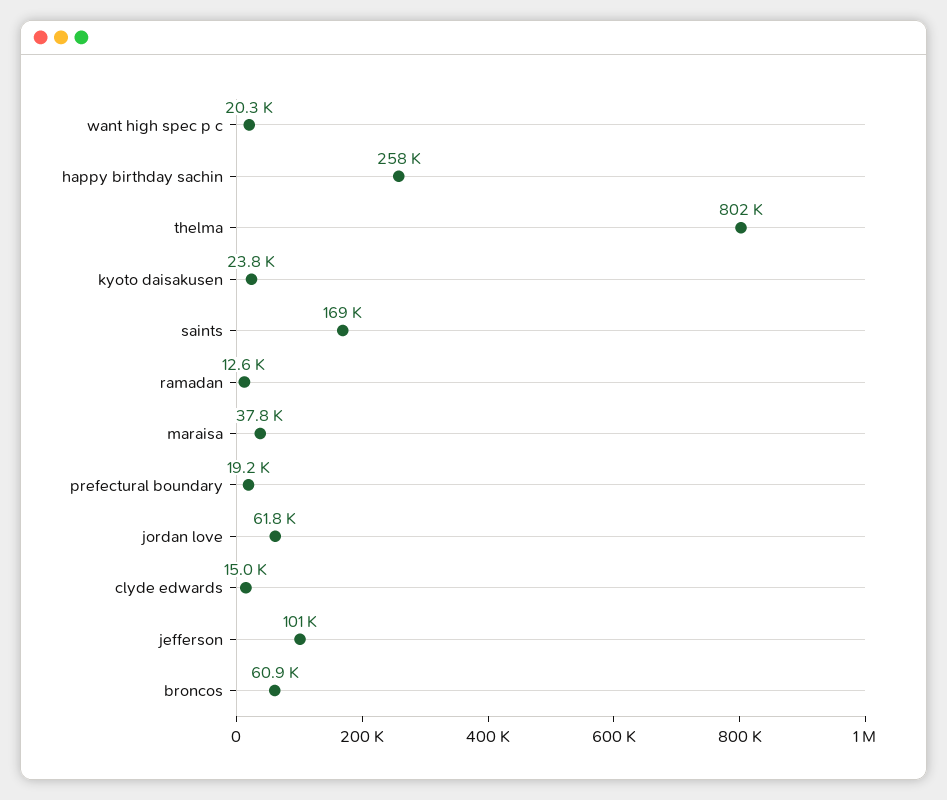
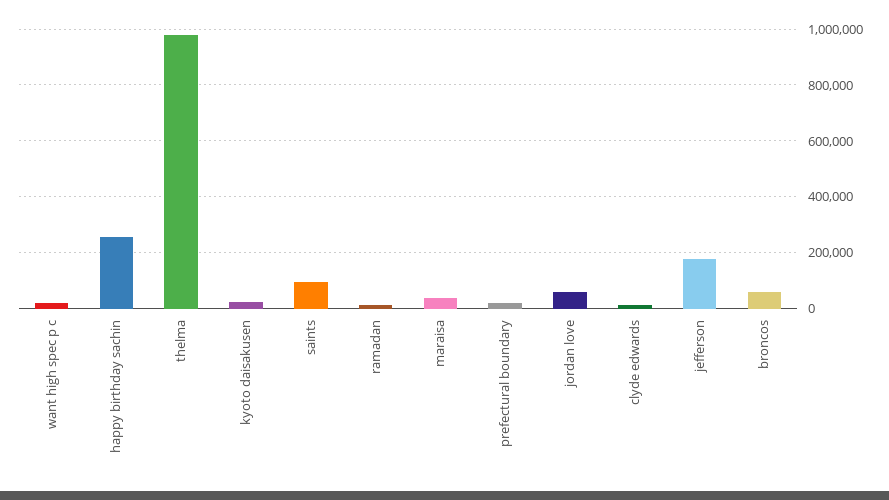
  {
    "want high spec p c": 20300,
    "happy birthday sachin": 258000,
-   "thelma": 802000,
+   "thelma": 975000,
    "kyoto daisakusen": 23800,
-   "saints": 169000,
+   "saints": 100000,
    "ramadan": 12600,
    "maraisa": 37800,
    "prefectural boundary": 19200,
    "jordan love": 61800,
    "clyde edwards": 15000,
-   "jefferson": 101000,
+   "jefferson": 175000,
    "broncos": 60900
  }

